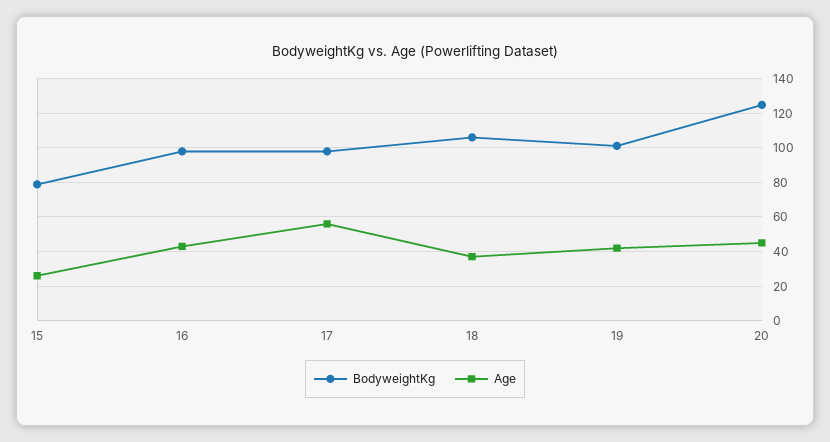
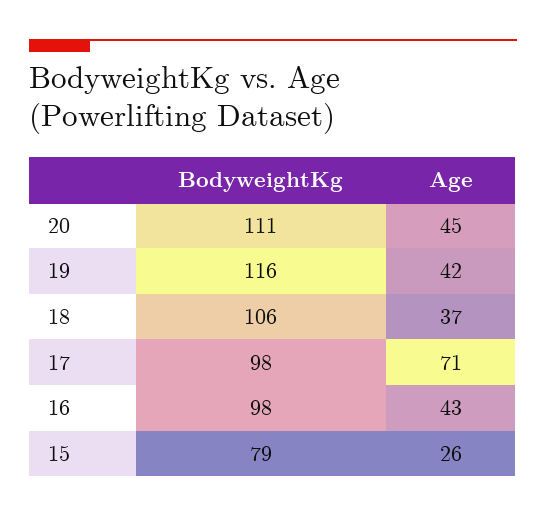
  {
    "BodyweightKg": {
      "15": 79,
      "16": 98,
      "17": 98,
      "18": 106,
-     "19": 100,
+     "19": 116,
-     "20": 125
+     "20": 111
    },
    "Age": {
      "15": 26,
      "16": 43,
-     "17": 55,
+     "17": 71,
      "18": 37,
      "19": 42,
      "20": 45
    }
  }

